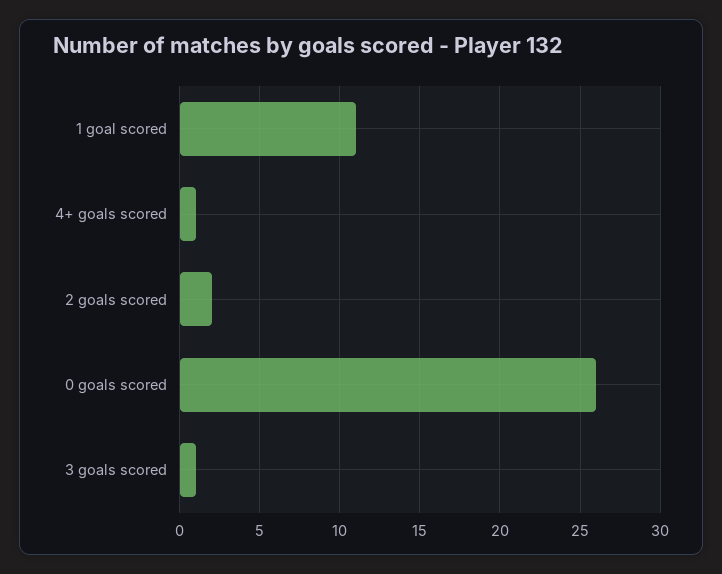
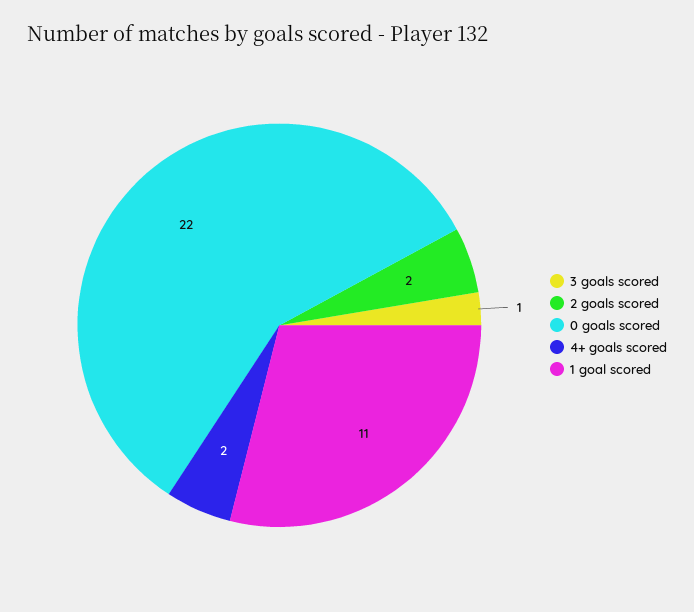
  {
    "1 goal scored": 11,
-   "4+ goals scored": 1,
+   "4+ goals scored": 2,
    "2 goals scored": 2,
-   "0 goals scored": 26,
+   "0 goals scored": 22,
    "3 goals scored": 1
  }

